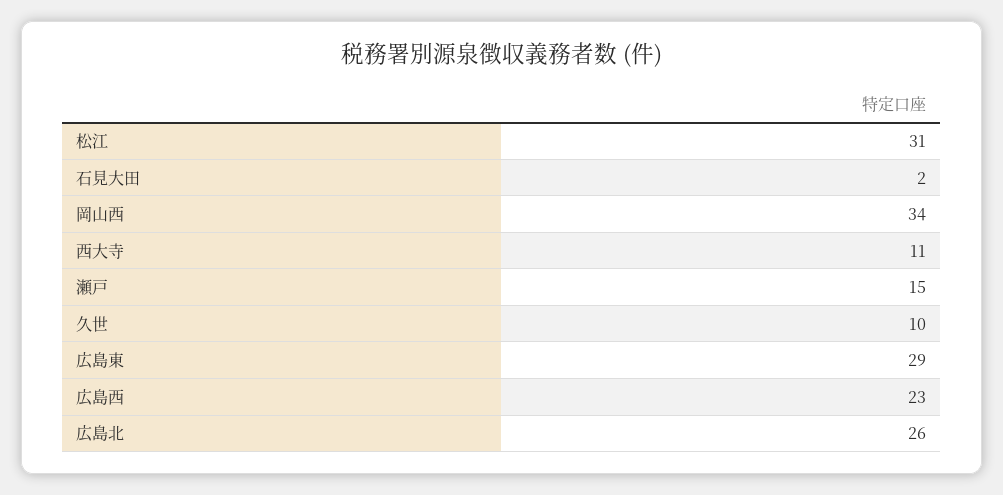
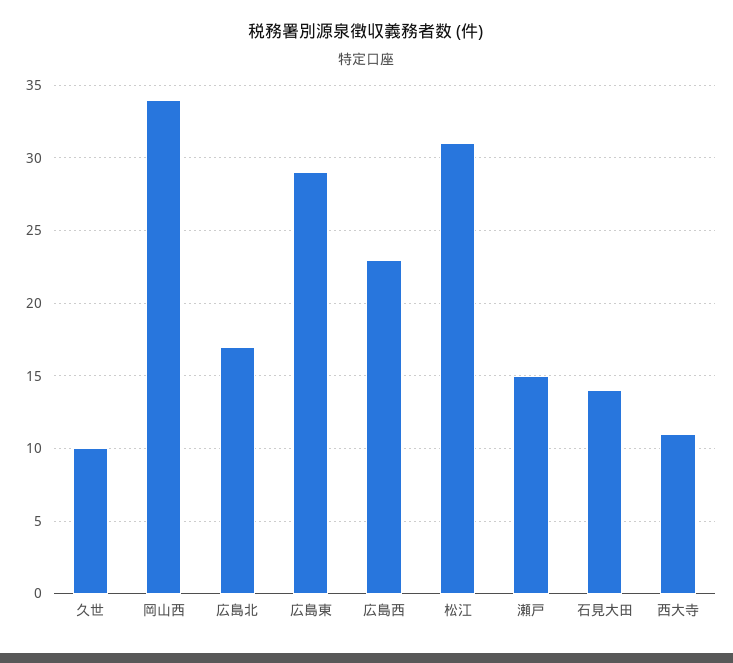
  {
    "松江": 31,
-   "石見大田": 2,
+   "石見大田": 14,
    "岡山西": 34,
    "西大寺": 11,
    "瀬戸": 15,
    "久世": 10,
    "広島東": 29,
    "広島西": 23,
-   "広島北": 26
+   "広島北": 17
  }

